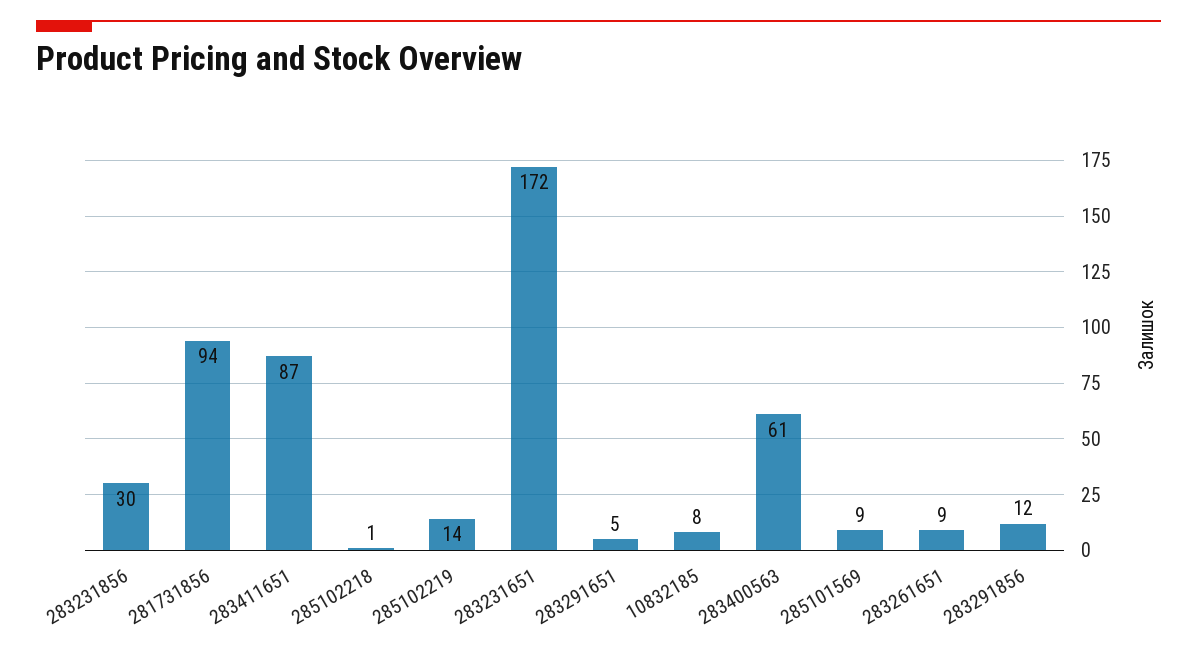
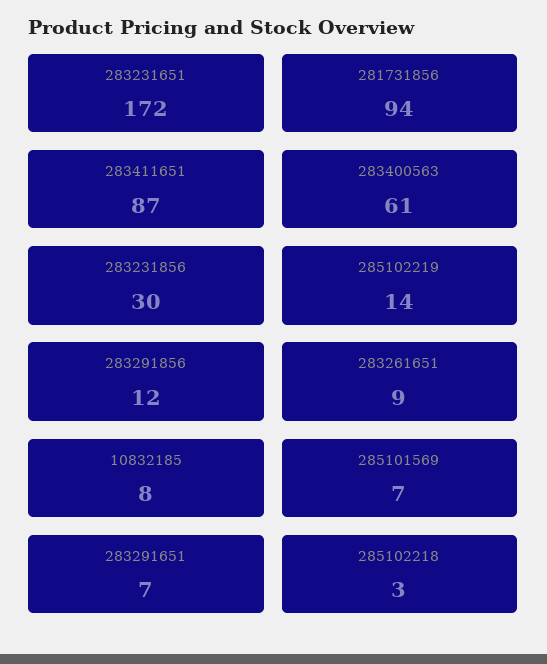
  {
    "283231856": 30,
    "281731856": 94,
    "283411651": 87,
-   "285102218": 1,
+   "285102218": 3,
    "285102219": 14,
    "283231651": 172,
-   "283291651": 5,
+   "283291651": 7,
    "10832185": 8,
    "283400563": 61,
-   "285101569": 9,
+   "285101569": 7,
    "283261651": 9,
    "283291856": 12
  }

